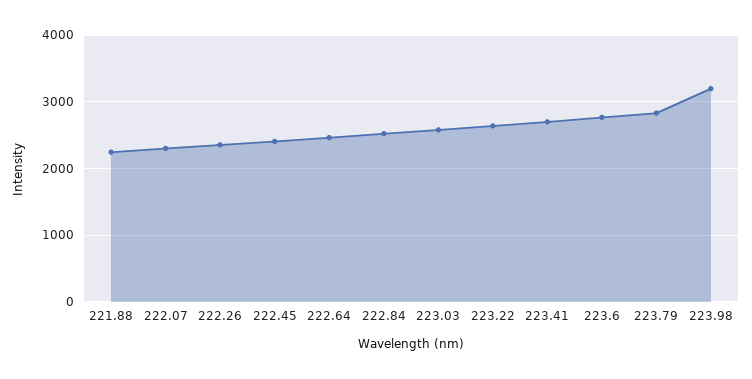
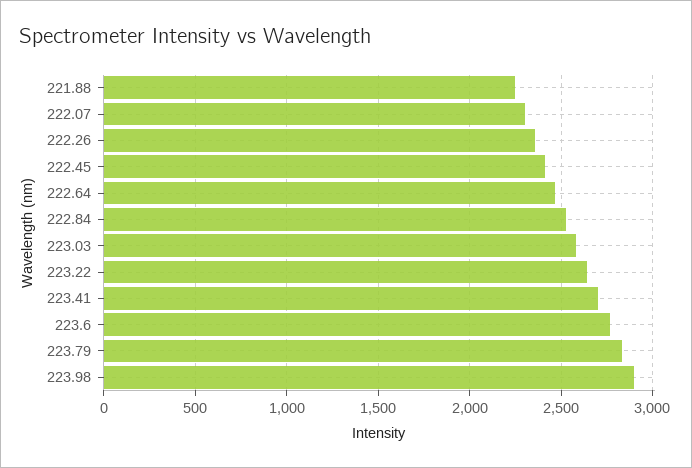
  {
    "221.88": 2250,
    "222.07": 2300,
    "222.26": 2350,
    "222.45": 2400,
    "222.64": 2450,
    "222.84": 2550,
    "223.03": 2600,
    "223.22": 2650,
    "223.41": 2700,
    "223.6": 2750,
    "223.79": 2850,
-   "223.98": 3200
+   "223.98": 2900
  }

